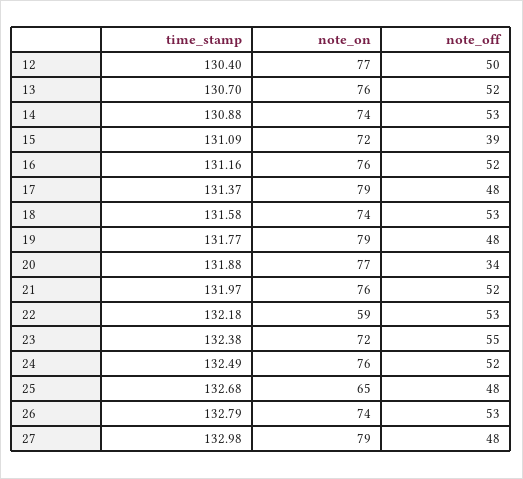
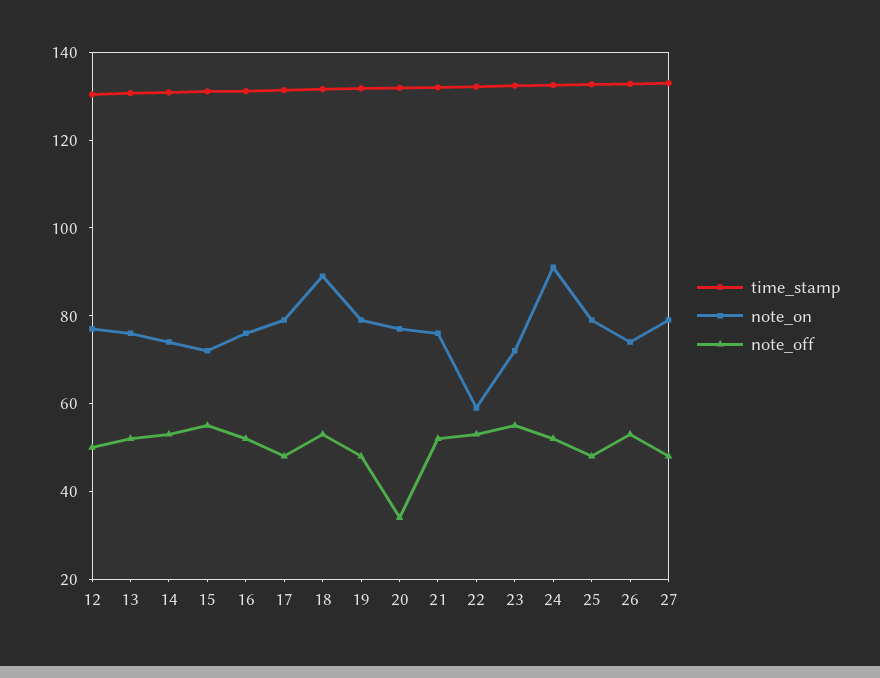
  {
    "time_stamp": {
      "12": 130.4,
      "13": 130.7,
      "14": 130.88,
      "15": 131.09,
      "16": 131.16,
      "17": 131.37,
      "18": 131.58,
      "19": 131.77,
      "20": 131.88,
      "21": 131.97,
      "22": 132.18,
      "23": 132.38,
      "24": 132.49,
      "25": 132.68,
      "26": 132.79,
      "27": 132.98
    },
    "note_on": {
      "12": 77,
      "13": 76,
      "14": 74,
      "15": 72,
      "16": 76,
      "17": 79,
-     "18": 74,
+     "18": 90,
      "19": 79,
      "20": 77,
      "21": 76,
      "22": 59,
      "23": 72,
-     "24": 76,
+     "24": 90,
-     "25": 65,
+     "25": 80,
      "26": 74,
      "27": 79
    },
    "note_off": {
      "12": 50,
      "13": 52,
      "14": 53,
-     "15": 39,
+     "15": 55,
      "16": 52,
      "17": 48,
      "18": 53,
      "19": 48,
      "20": 34,
      "21": 52,
      "22": 53,
      "23": 55,
      "24": 52,
      "25": 48,
      "26": 53,
      "27": 48
    }
  }

